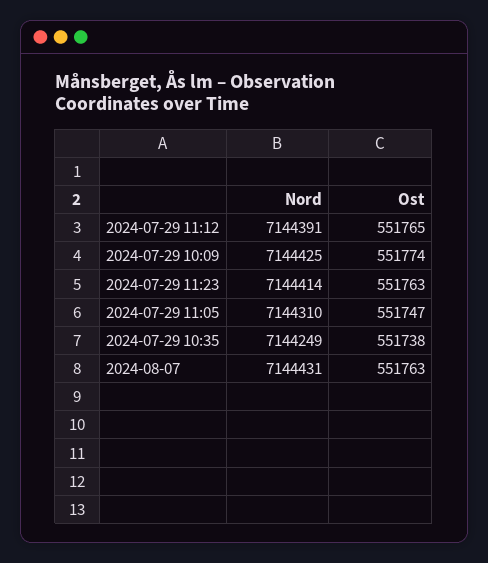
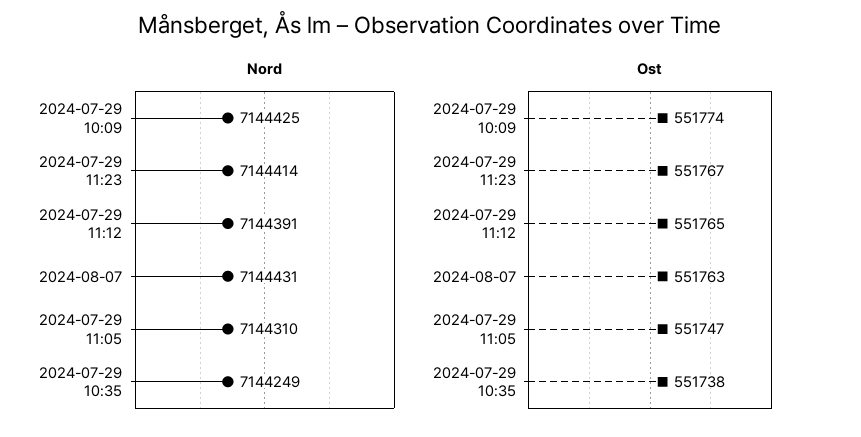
  {
    "Nord": {
      "2024-07-29 11:12": 7144391,
      "2024-07-29 10:09": 7144425,
      "2024-07-29 11:23": 7144414,
      "2024-07-29 11:05": 7144310,
      "2024-07-29 10:35": 7144249,
      "2024-08-07": 7144431
    },
    "Ost": {
      "2024-07-29 11:12": 551765,
      "2024-07-29 10:09": 551774,
-     "2024-07-29 11:23": 551763,
+     "2024-07-29 11:23": 551767,
      "2024-07-29 11:05": 551747,
      "2024-07-29 10:35": 551738,
      "2024-08-07": 551763
    }
  }

